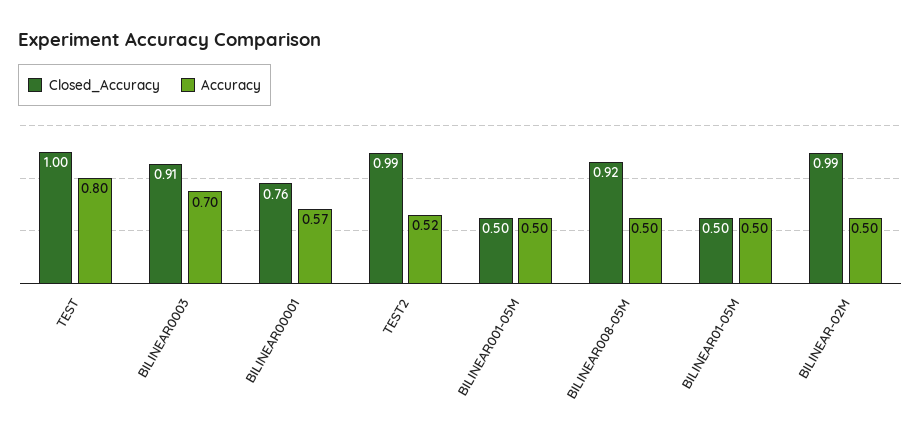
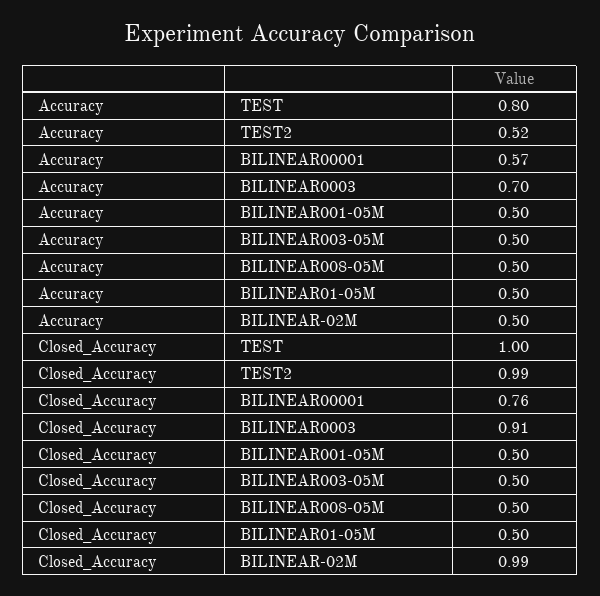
  {
    "Closed_Accuracy": {
      "TEST": 1,
      "BILINEAR0003": 0.91,
      "BILINEAR00001": 0.76,
      "TEST2": 0.99,
      "BILINEAR001-05M": 0.5,
-     "BILINEAR008-05M": 0.92,
+     "BILINEAR008-05M": 0.5,
      "BILINEAR01-05M": 0.5,
-     "BILINEAR-02M": 0.99
+     "BILINEAR-02M": 0.99,
+     "BILINEAR003-05M": 0.5
    },
    "Accuracy": {
      "TEST": 0.8,
      "BILINEAR0003": 0.7,
      "BILINEAR00001": 0.57,
      "TEST2": 0.52,
      "BILINEAR001-05M": 0.5,
      "BILINEAR008-05M": 0.5,
      "BILINEAR01-05M": 0.5,
-     "BILINEAR-02M": 0.5
+     "BILINEAR-02M": 0.5,
+     "BILINEAR003-05M": 0.5
    }
  }

